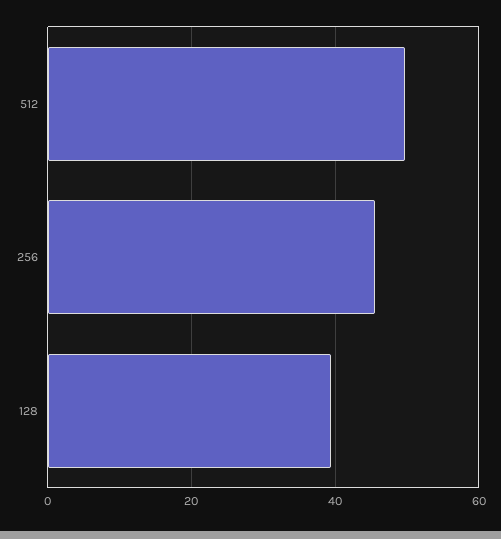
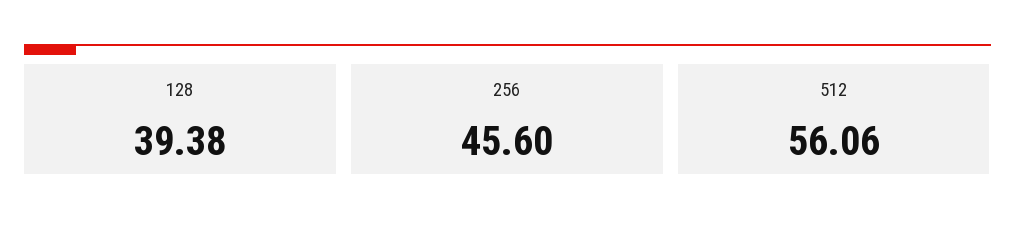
  {
-   "512": 50,
+   "512": 56.06,
    "256": 45.6,
    "128": 39.38
  }

